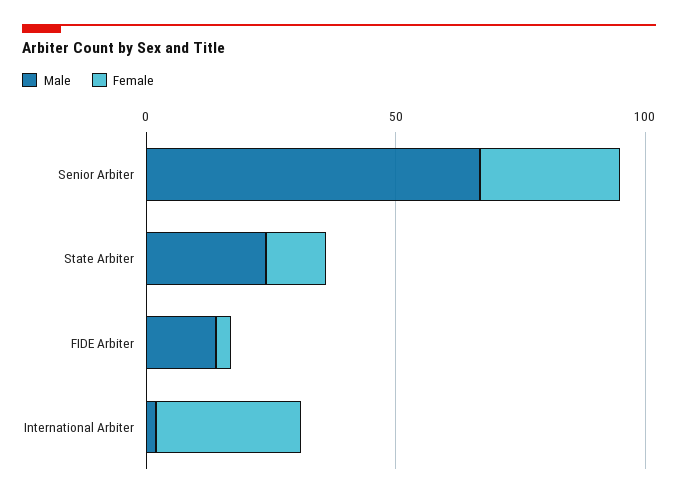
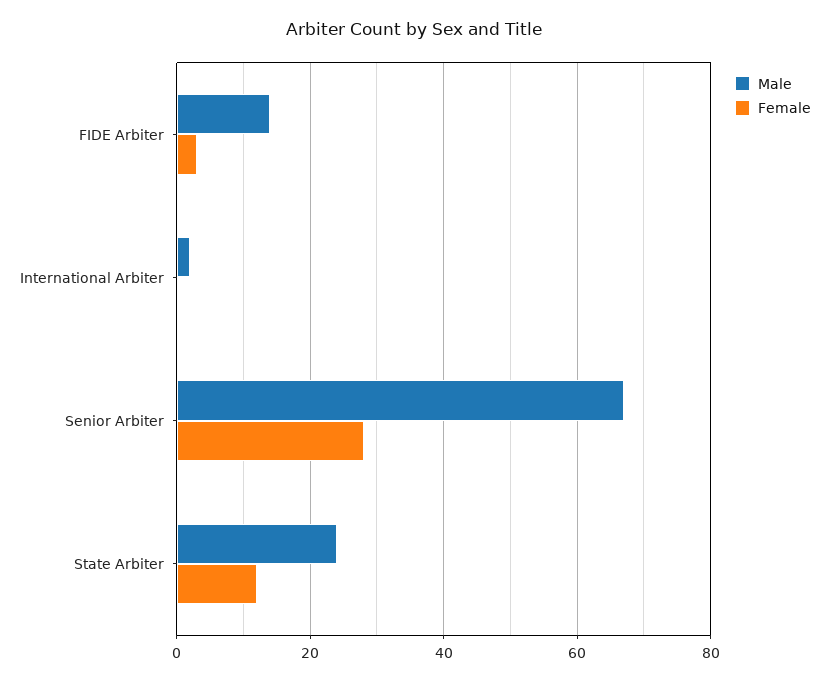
  {
    "Male": {
      "Senior Arbiter": 65,
      "State Arbiter": 25,
      "FIDE Arbiter": 15,
      "International Arbiter": 0
    },
    "Female": {
      "Senior Arbiter": 30,
      "State Arbiter": 10,
      "FIDE Arbiter": 5,
-     "International Arbiter": 30
+     "International Arbiter": 0
    }
  }

